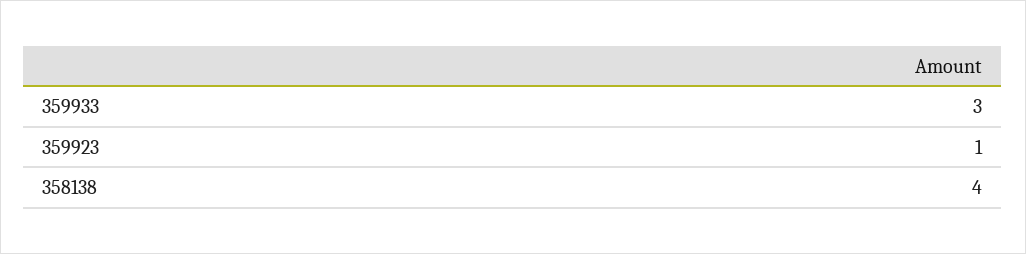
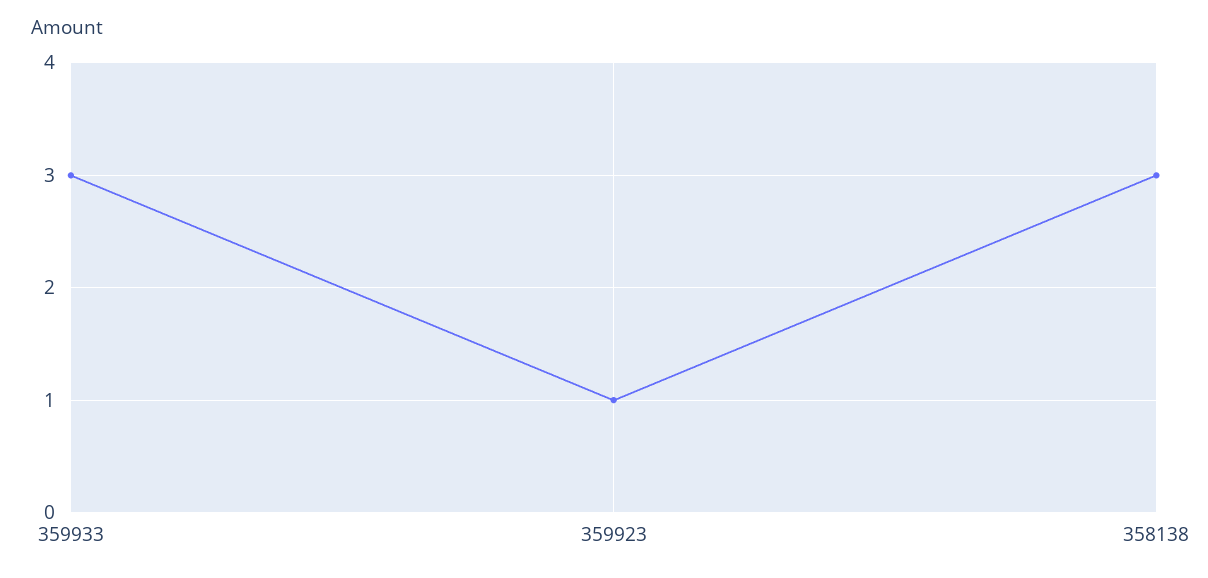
  {
    "359933": 3,
    "359923": 1,
-   "358138": 4
+   "358138": 3
  }

